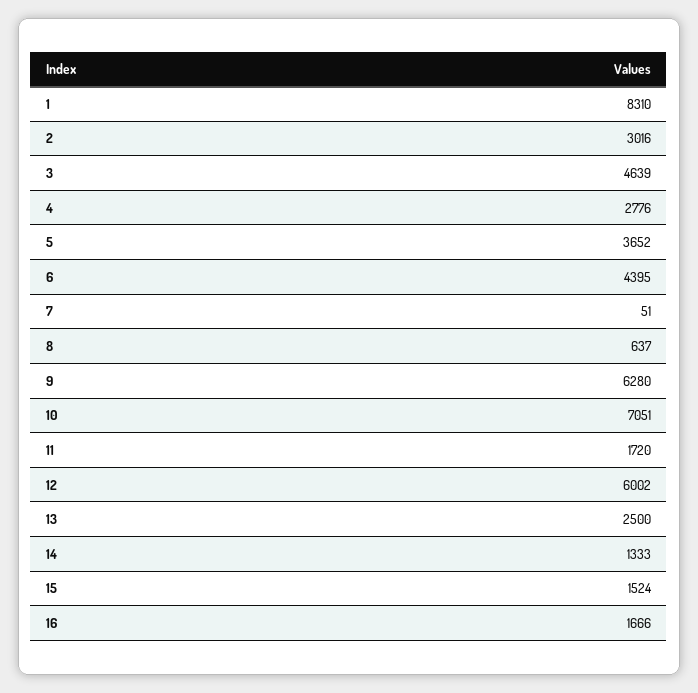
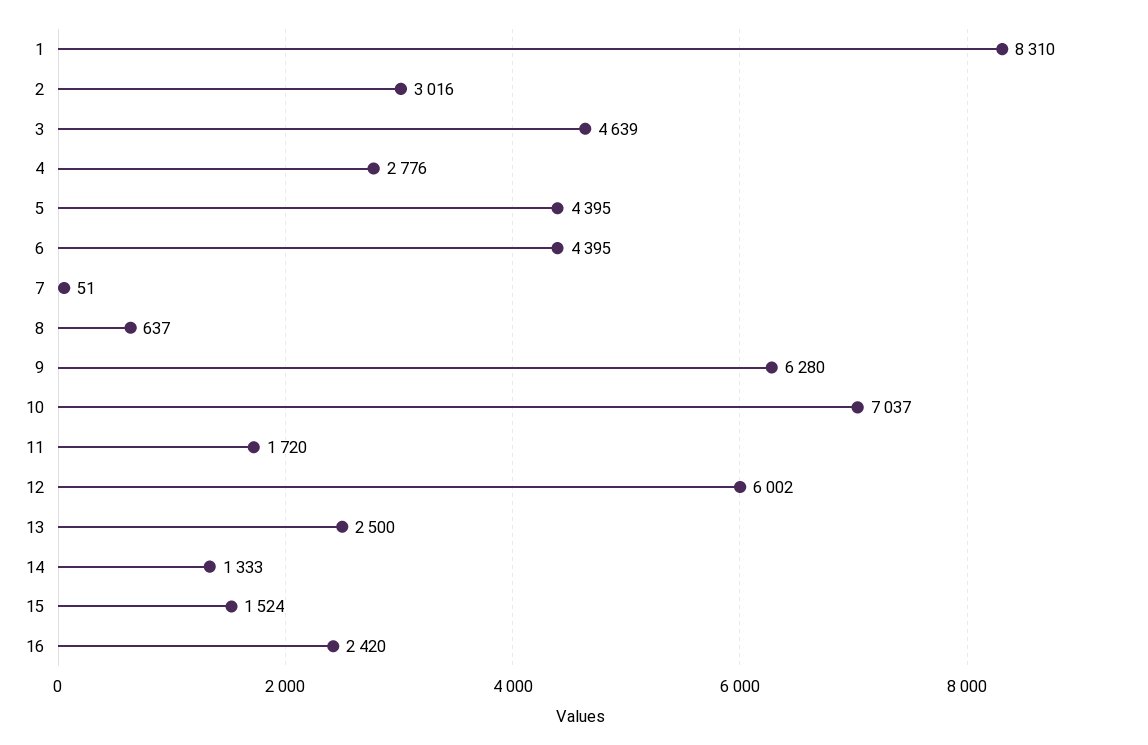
  {
    "1": 8310,
    "2": 3016,
    "3": 4639,
    "4": 2776,
-   "5": 3652,
+   "5": 4395,
    "6": 4395,
    "7": 51,
    "8": 637,
    "9": 6280,
-   "10": 7051,
+   "10": 7037,
    "11": 1720,
    "12": 6002,
    "13": 2500,
    "14": 1333,
    "15": 1524,
-   "16": 1666
+   "16": 2420
  }

